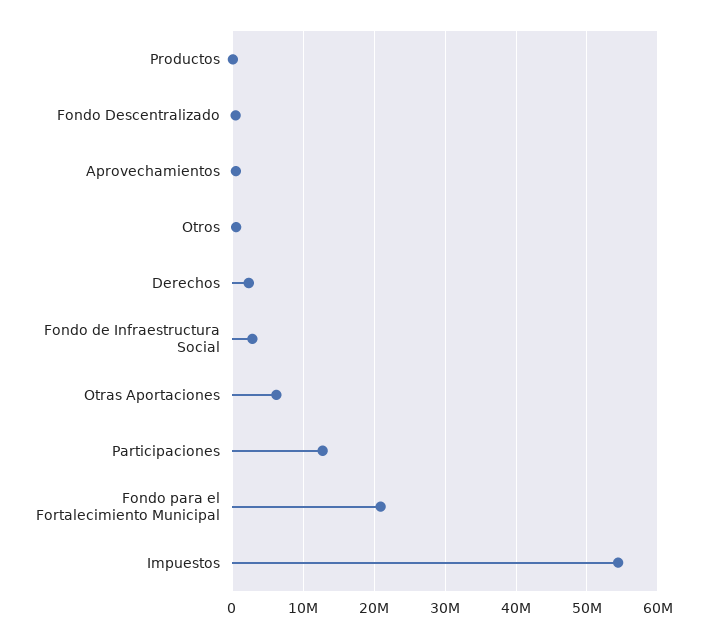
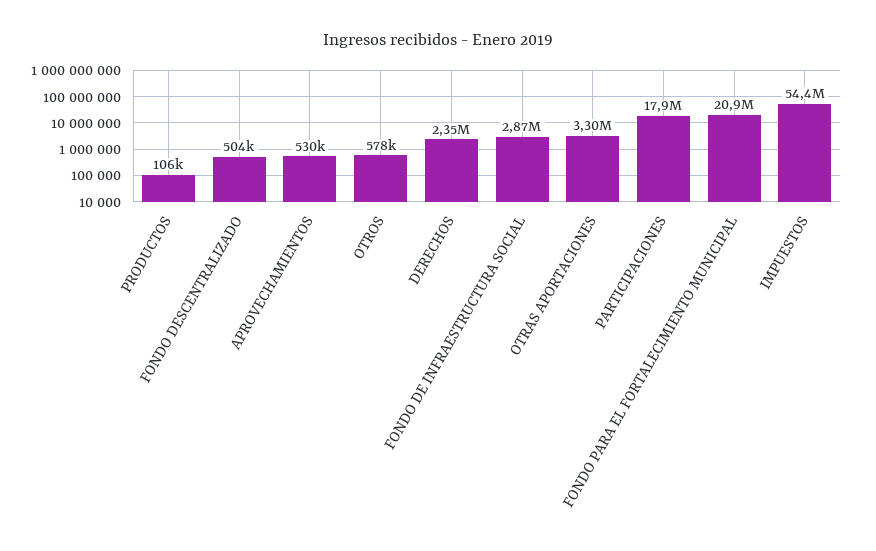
  {
    "Productos": 106000,
    "Fondo Descentralizado": 504000,
    "Aprovechamientos": 530000,
    "Otros": 578000,
    "Derechos": 2350000,
    "Fondo de Infraestructura Social": 2870000,
-   "Otras Aportaciones": 6000000,
+   "Otras Aportaciones": 3300000,
-   "Participaciones": 13000000,
+   "Participaciones": 17900000,
    "Fondo para el Fortalecimiento Municipal": 20900000,
    "Impuestos": 54400000
  }

